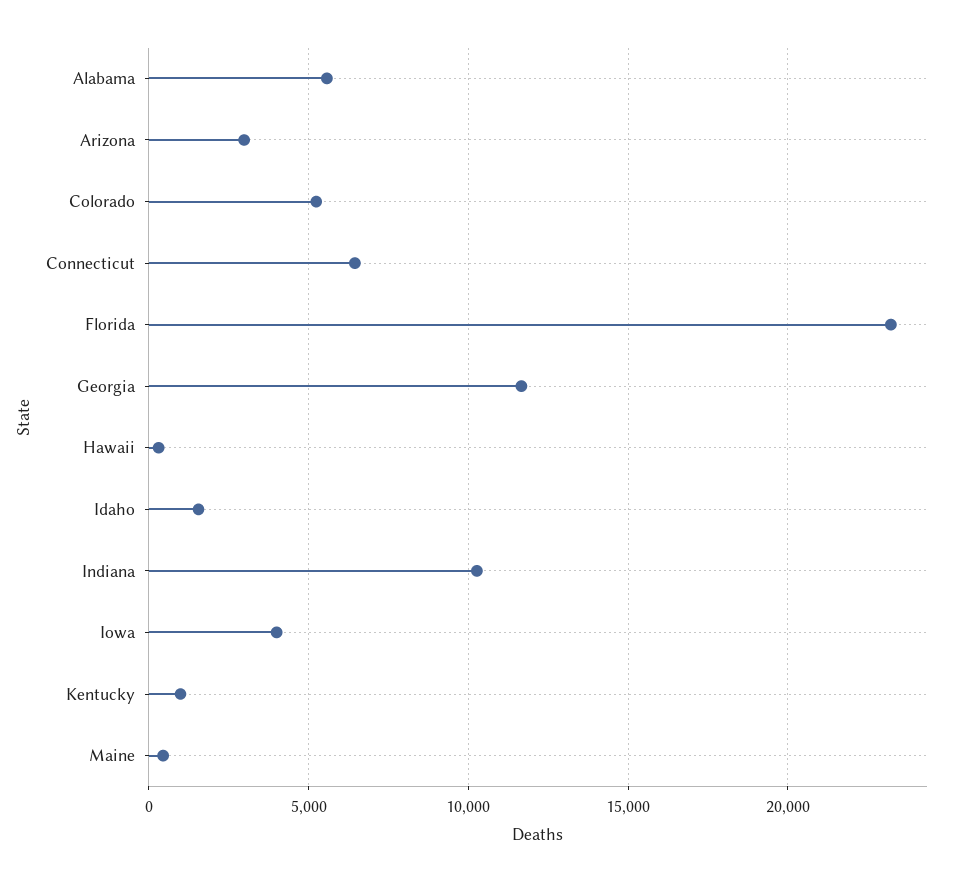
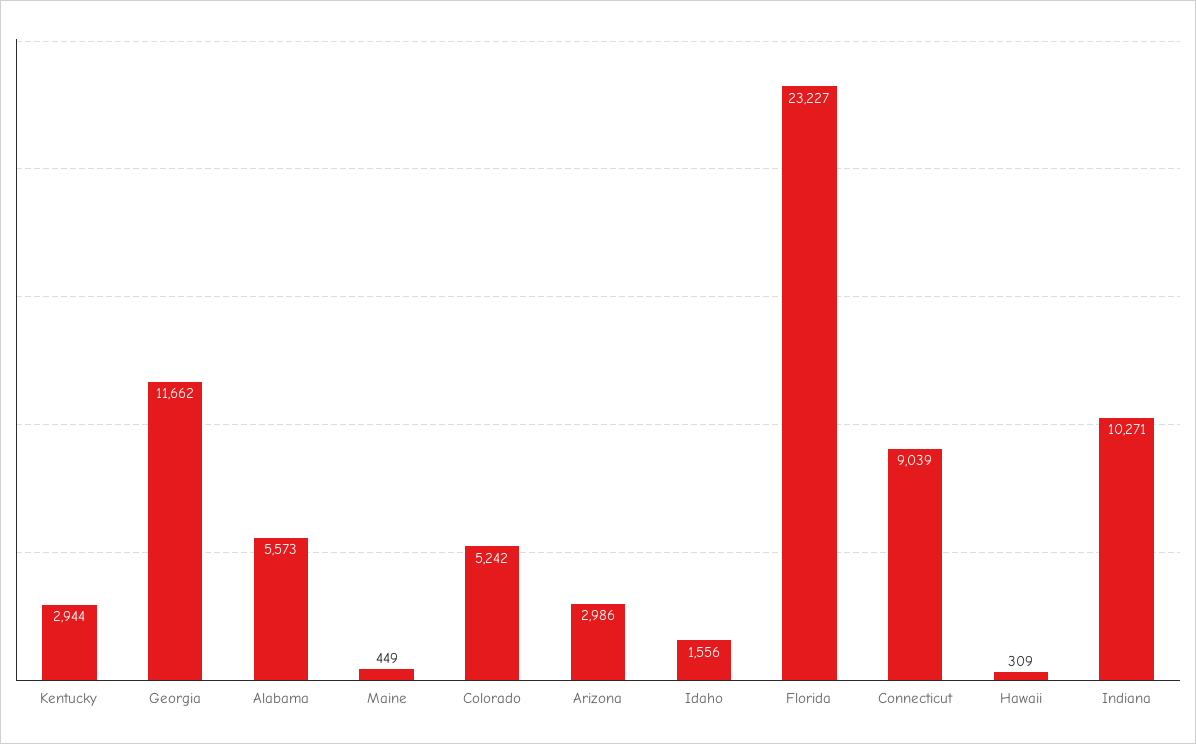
  {
    "Alabama": 5573,
    "Arizona": 2986,
    "Colorado": 5242,
-   "Connecticut": 6500,
+   "Connecticut": 9039,
    "Florida": 23227,
    "Georgia": 11662,
    "Hawaii": 309,
    "Idaho": 1556,
    "Indiana": 10271,
-   "Iowa": 4000,
-   "Kentucky": 1000,
+   "Kentucky": 2944,
    "Maine": 449
  }

